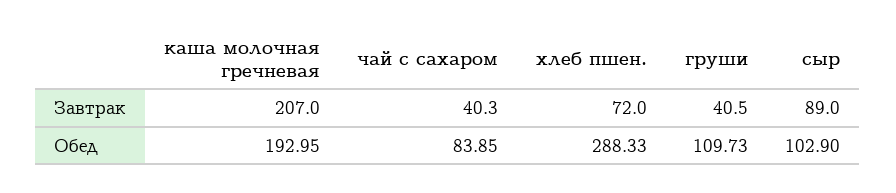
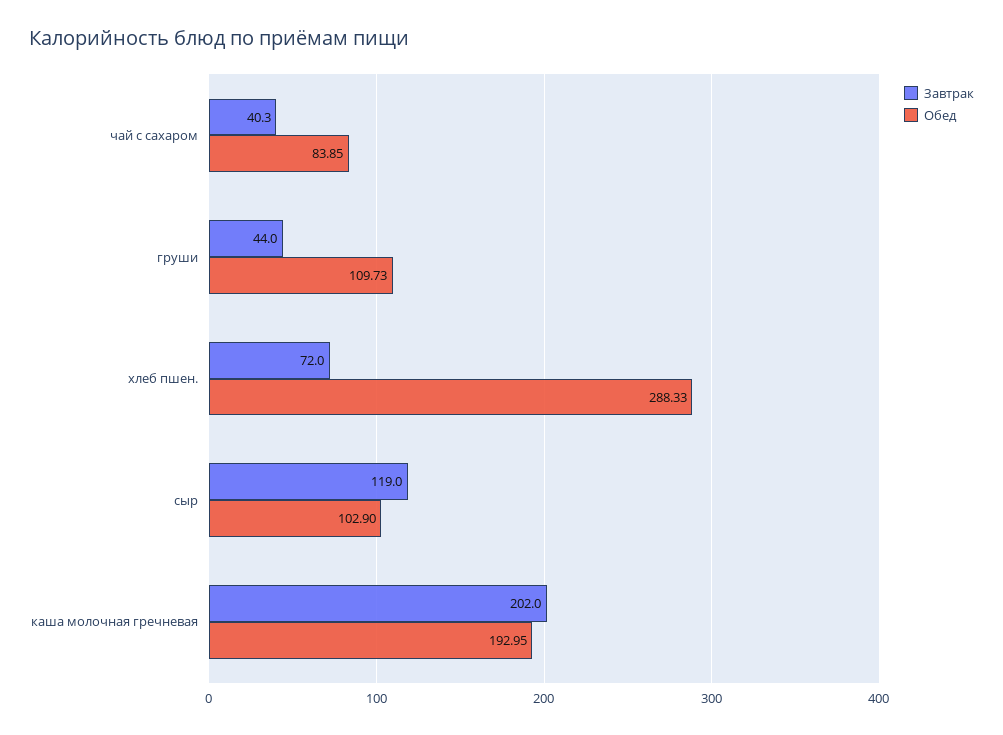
  {
    "Завтрак": {
-     "каша молочная гречневая": 207,
+     "каша молочная гречневая": 202,
      "чай с сахаром": 40.3,
      "хлеб пшен.": 72,
-     "груши": 40.5,
+     "груши": 44,
-     "сыр": 89
+     "сыр": 119
    },
    "Обед": {
      "каша молочная гречневая": 192.95,
      "чай с сахаром": 83.85,
      "хлеб пшен.": 288.33,
      "груши": 109.73,
      "сыр": 102.9
    }
  }

